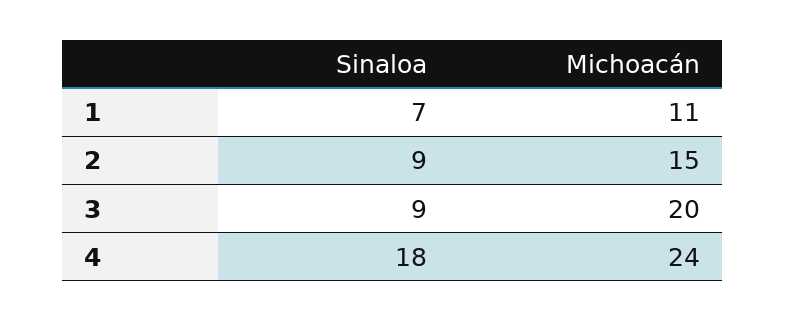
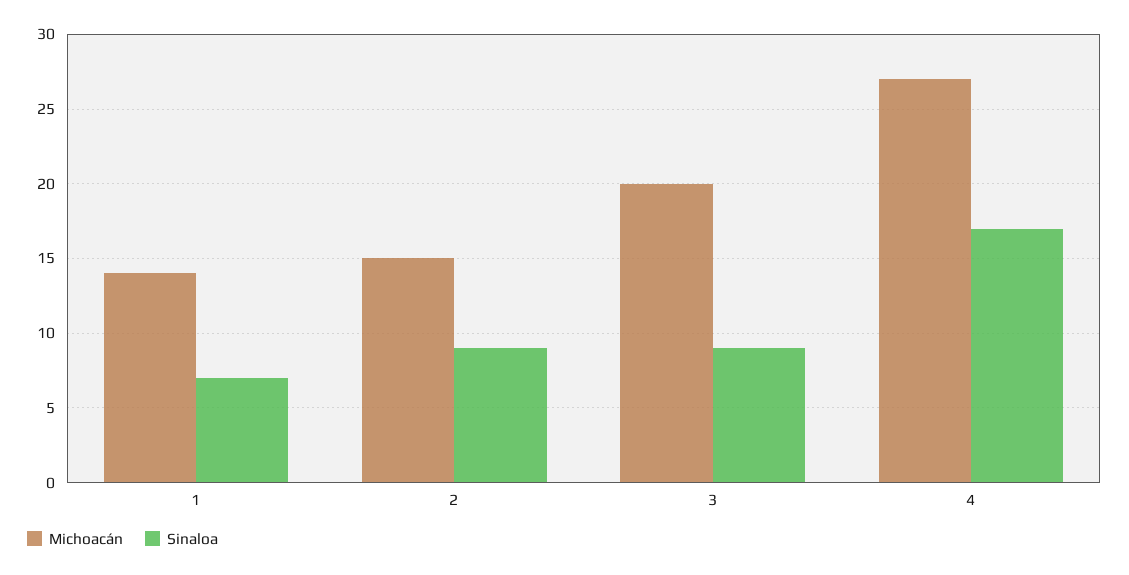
  {
    "Sinaloa": {
      "1": 7,
      "2": 9,
      "3": 9,
-     "4": 18
+     "4": 17
    },
    "Michoacán": {
-     "1": 11,
+     "1": 14,
      "2": 15,
      "3": 20,
-     "4": 24
+     "4": 27
    }
  }

